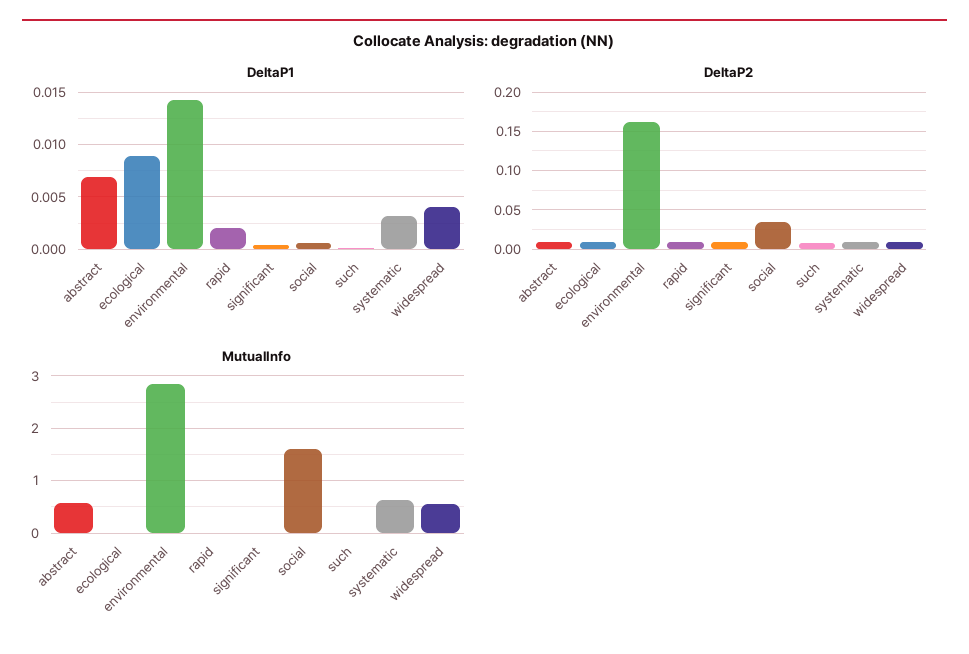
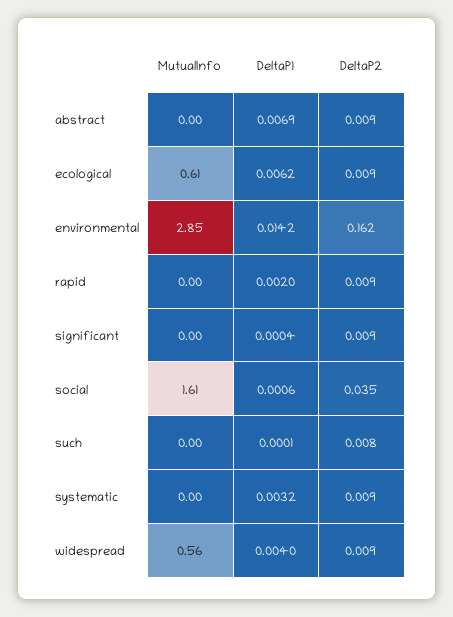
  {
    "DeltaP1": {
      "abstract": 0.0069,
-     "ecological": 0.009,
+     "ecological": 0.0062,
      "environmental": 0.0142,
      "rapid": 0.002,
      "significant": 0.0004,
      "social": 0.0006,
      "such": 0.0001,
      "systematic": 0.0032,
      "widespread": 0.004
    },
    "DeltaP2": {
      "abstract": 0.009,
      "ecological": 0.009,
      "environmental": 0.162,
      "rapid": 0.009,
      "significant": 0.009,
      "social": 0.035,
      "such": 0.008,
      "systematic": 0.009,
      "widespread": 0.009
    },
    "MutualInfo": {
-     "abstract": 0.6,
+     "abstract": 0,
-     "ecological": 0,
+     "ecological": 0.61,
      "environmental": 2.85,
      "rapid": 0,
      "significant": 0,
      "social": 1.61,
      "such": 0,
-     "systematic": 0.6,
+     "systematic": 0,
      "widespread": 0.56
    }
  }

